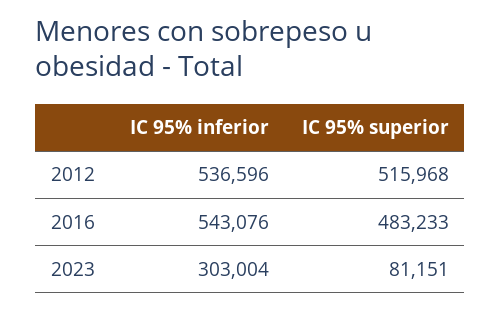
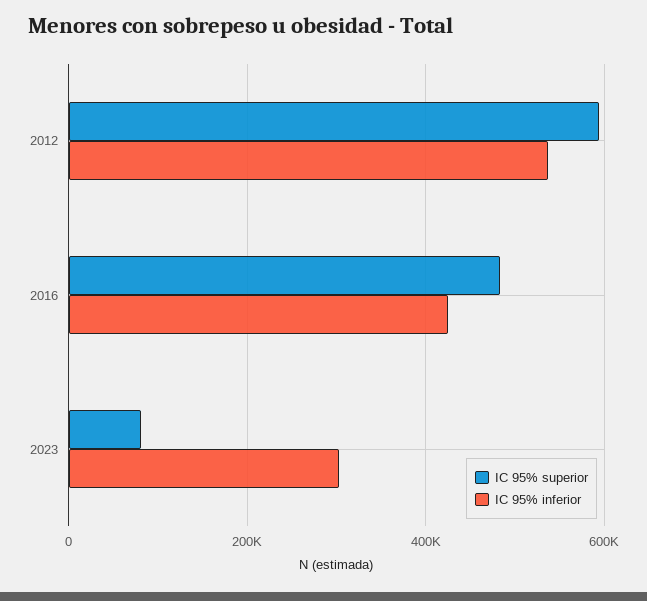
  {
    "IC 95% inferior": {
      "2012": 536596,
-     "2016": 543076,
+     "2016": 420000,
      "2023": 303004
    },
    "IC 95% superior": {
-     "2012": 515968,
+     "2012": 600000,
      "2016": 483233,
      "2023": 81151
    }
  }

